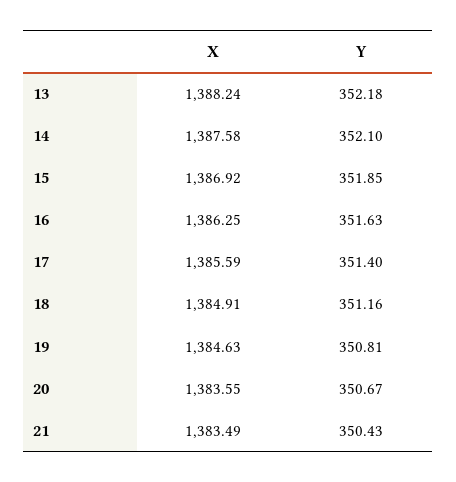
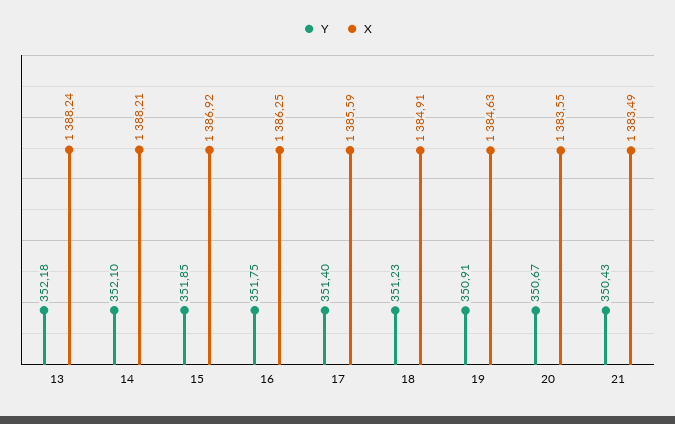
  {
    "X": {
      "13": 1388.24,
-     "14": 1387.58,
+     "14": 1388.21,
      "15": 1386.92,
      "16": 1386.25,
      "17": 1385.59,
      "18": 1384.91,
      "19": 1384.63,
      "20": 1383.55,
      "21": 1383.49
    },
    "Y": {
      "13": 352.18,
      "14": 352.1,
      "15": 351.85,
-     "16": 351.63,
+     "16": 351.75,
      "17": 351.4,
-     "18": 351.16,
+     "18": 351.23,
-     "19": 350.81,
+     "19": 350.91,
      "20": 350.67,
      "21": 350.43
    }
  }

